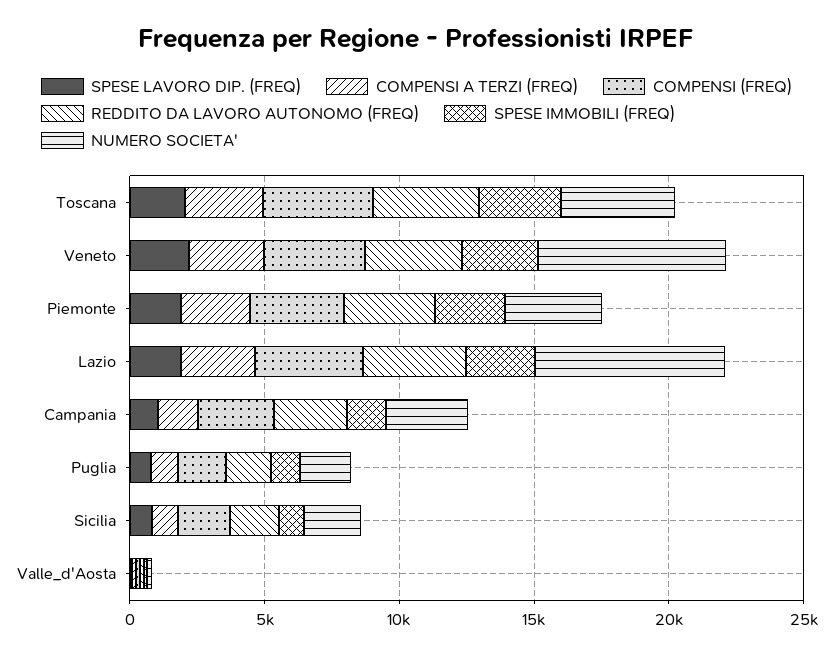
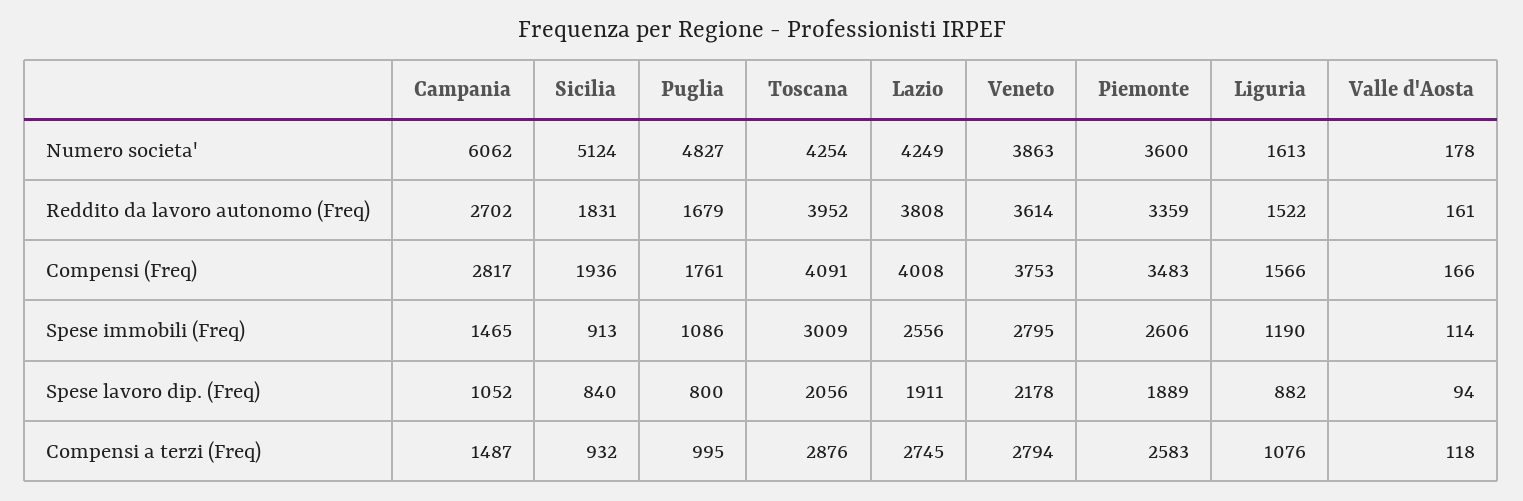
  {
    "SPESE LAVORO DIP. (FREQ)": {
      "Toscana": 2056,
      "Veneto": 2178,
      "Piemonte": 1889,
      "Lazio": 1911,
      "Campania": 1052,
      "Puglia": 800,
      "Sicilia": 840,
-     "Valle_d'Aosta": 94
+     "Valle_d'Aosta": 94,
+     "Liguria": 882
    },
    "COMPENSI A TERZI (FREQ)": {
      "Toscana": 2876,
      "Veneto": 2794,
      "Piemonte": 2583,
      "Lazio": 2745,
      "Campania": 1487,
      "Puglia": 995,
      "Sicilia": 932,
-     "Valle_d'Aosta": 118
+     "Valle_d'Aosta": 118,
+     "Liguria": 1076
    },
    "COMPENSI (FREQ)": {
      "Toscana": 4091,
      "Veneto": 3753,
      "Piemonte": 3483,
      "Lazio": 4008,
      "Campania": 2817,
      "Puglia": 1761,
      "Sicilia": 1936,
-     "Valle_d'Aosta": 166
+     "Valle_d'Aosta": 166,
+     "Liguria": 1566
    },
    "REDDITO DA LAVORO AUTONOMO (FREQ)": {
      "Toscana": 3952,
      "Veneto": 3614,
      "Piemonte": 3359,
      "Lazio": 3808,
      "Campania": 2702,
      "Puglia": 1679,
      "Sicilia": 1831,
-     "Valle_d'Aosta": 161
+     "Valle_d'Aosta": 161,
+     "Liguria": 1522
    },
    "SPESE IMMOBILI (FREQ)": {
      "Toscana": 3009,
      "Veneto": 2795,
      "Piemonte": 2606,
      "Lazio": 2556,
      "Campania": 1465,
      "Puglia": 1086,
      "Sicilia": 913,
-     "Valle_d'Aosta": 114
+     "Valle_d'Aosta": 114,
+     "Liguria": 1190
    },
    "NUMERO SOCIETA'": {
      "Toscana": 4254,
-     "Veneto": 7000,
+     "Veneto": 3863,
      "Piemonte": 3600,
-     "Lazio": 7000,
+     "Lazio": 4249,
-     "Campania": 3000,
+     "Campania": 6062,
-     "Puglia": 2000,
+     "Puglia": 4827,
-     "Sicilia": 2000,
+     "Sicilia": 5124,
-     "Valle_d'Aosta": 178
+     "Valle_d'Aosta": 178,
+     "Liguria": 1613
    }
  }

